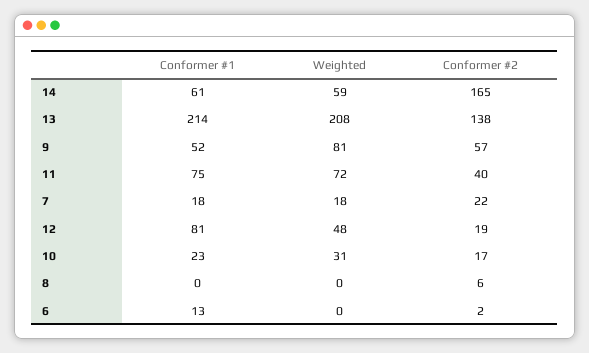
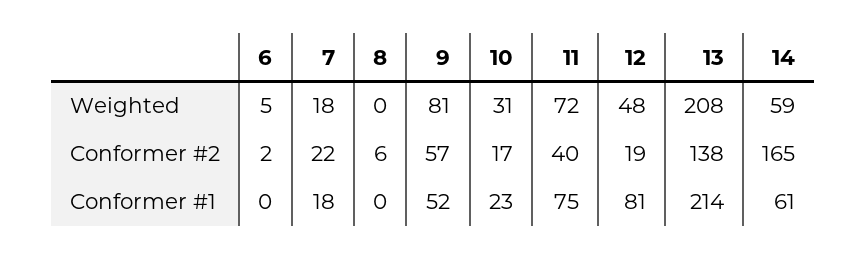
  {
    "Conformer #1": {
      "14": 61,
      "13": 214,
      "9": 52,
      "11": 75,
      "7": 18,
      "12": 81,
      "10": 23,
      "8": 0,
-     "6": 13
+     "6": 0
    },
    "Weighted": {
      "14": 59,
      "13": 208,
      "9": 81,
      "11": 72,
      "7": 18,
      "12": 48,
      "10": 31,
      "8": 0,
-     "6": 0
+     "6": 5
    },
    "Conformer #2": {
      "14": 165,
      "13": 138,
      "9": 57,
      "11": 40,
      "7": 22,
      "12": 19,
      "10": 17,
      "8": 6,
      "6": 2
    }
  }

